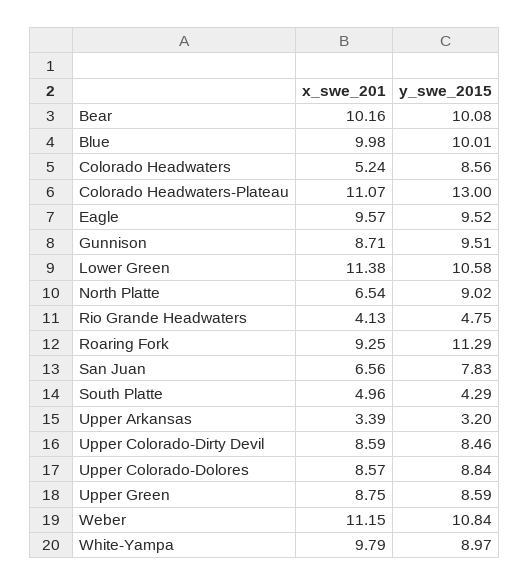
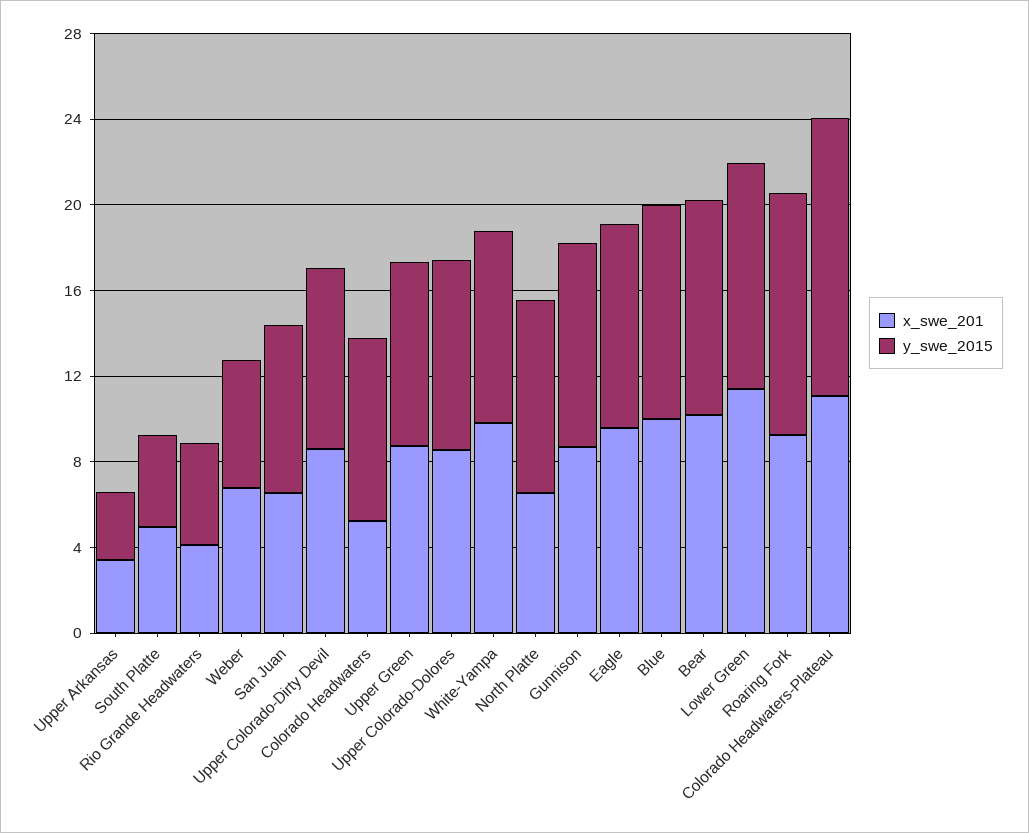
  {
    "x_swe_201": {
      "Bear": 10.16,
      "Blue": 9.98,
      "Colorado Headwaters": 5.24,
      "Colorado Headwaters-Plateau": 11.07,
      "Eagle": 9.57,
      "Gunnison": 8.71,
      "Lower Green": 11.38,
      "North Platte": 6.54,
      "Rio Grande Headwaters": 4.13,
      "Roaring Fork": 9.25,
      "San Juan": 6.56,
      "South Platte": 4.96,
      "Upper Arkansas": 3.39,
      "Upper Colorado-Dirty Devil": 8.59,
      "Upper Colorado-Dolores": 8.57,
      "Upper Green": 8.75,
-     "Weber": 11.15,
+     "Weber": 7,
      "White-Yampa": 9.79
    },
    "y_swe_2015": {
      "Bear": 10.08,
      "Blue": 10.01,
      "Colorado Headwaters": 8.56,
      "Colorado Headwaters-Plateau": 13,
      "Eagle": 9.52,
      "Gunnison": 9.51,
      "Lower Green": 10.58,
      "North Platte": 9.02,
      "Rio Grande Headwaters": 4.75,
      "Roaring Fork": 11.29,
      "San Juan": 7.83,
      "South Platte": 4.29,
      "Upper Arkansas": 3.2,
      "Upper Colorado-Dirty Devil": 8.46,
      "Upper Colorado-Dolores": 8.84,
      "Upper Green": 8.59,
-     "Weber": 10.84,
+     "Weber": 6,
      "White-Yampa": 8.97
    }
  }

